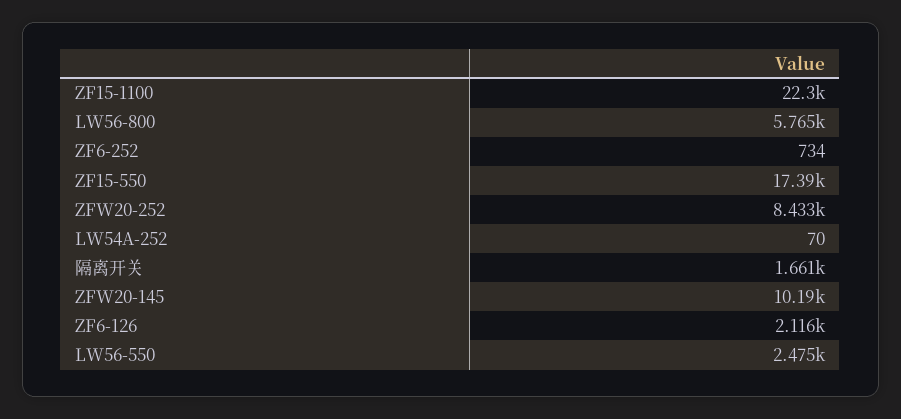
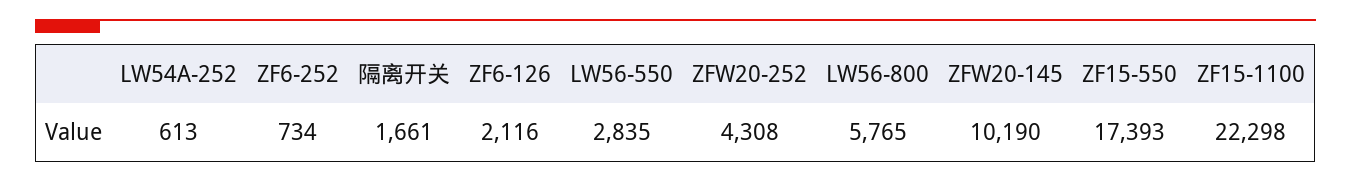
  {
    "ZF15-1100": 22298,
    "LW56-800": 5765,
    "ZF6-252": 734,
    "ZF15-550": 17393,
-   "ZFW20-252": 8433,
+   "ZFW20-252": 4308,
-   "LW54A-252": 70,
+   "LW54A-252": 613,
    "隔离开关": 1661,
    "ZFW20-145": 10190,
    "ZF6-126": 2116,
-   "LW56-550": 2475
+   "LW56-550": 2835
  }

